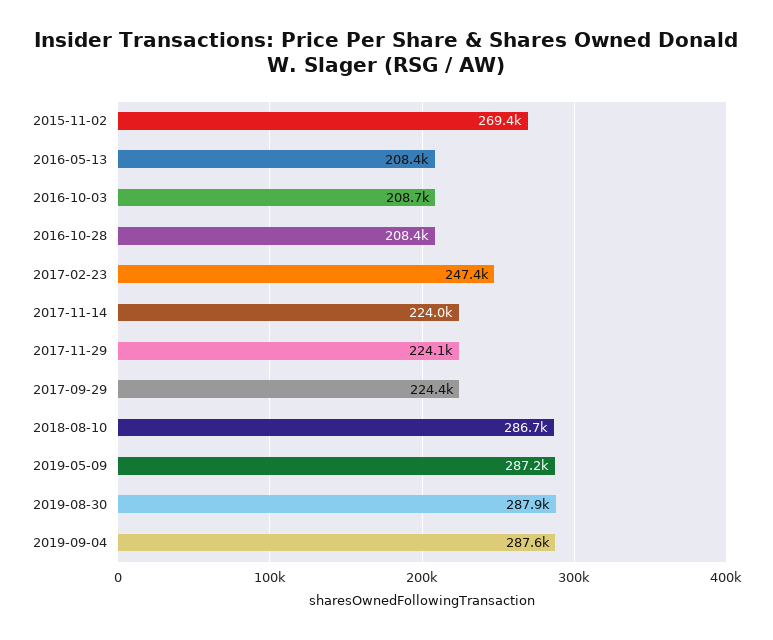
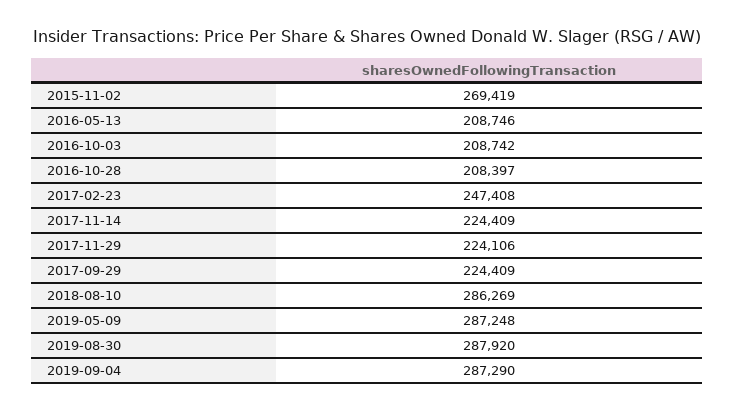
  {
    "2015-11-02": 269419,
-   "2016-05-13": 208400,
+   "2016-05-13": 208746,
    "2016-10-03": 208742,
    "2016-10-28": 208397,
    "2017-02-23": 247408,
-   "2017-11-14": 224000,
+   "2017-11-14": 224409,
    "2017-11-29": 224106,
    "2017-09-29": 224409,
-   "2018-08-10": 286700,
+   "2018-08-10": 286269,
    "2019-05-09": 287248,
    "2019-08-30": 287920,
-   "2019-09-04": 287600
+   "2019-09-04": 287290
  }

